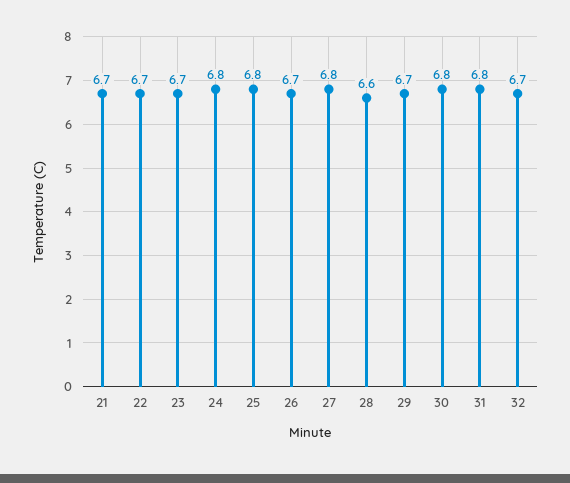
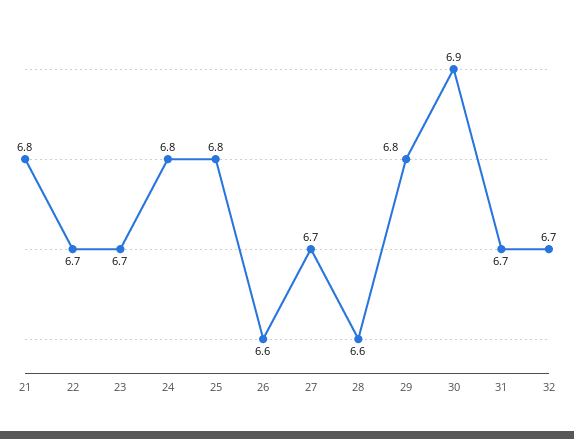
  {
-   "21": 6.7,
+   "21": 6.8,
    "22": 6.7,
    "23": 6.7,
    "24": 6.8,
    "25": 6.8,
-   "26": 6.7,
+   "26": 6.6,
-   "27": 6.8,
+   "27": 6.7,
    "28": 6.6,
-   "29": 6.7,
+   "29": 6.8,
-   "30": 6.8,
+   "30": 6.9,
-   "31": 6.8,
+   "31": 6.7,
    "32": 6.7
  }

